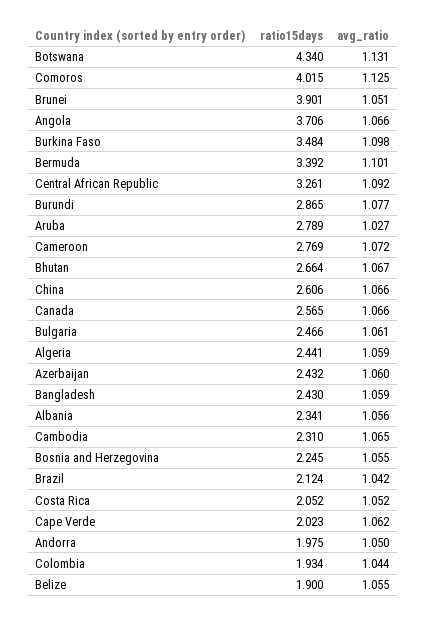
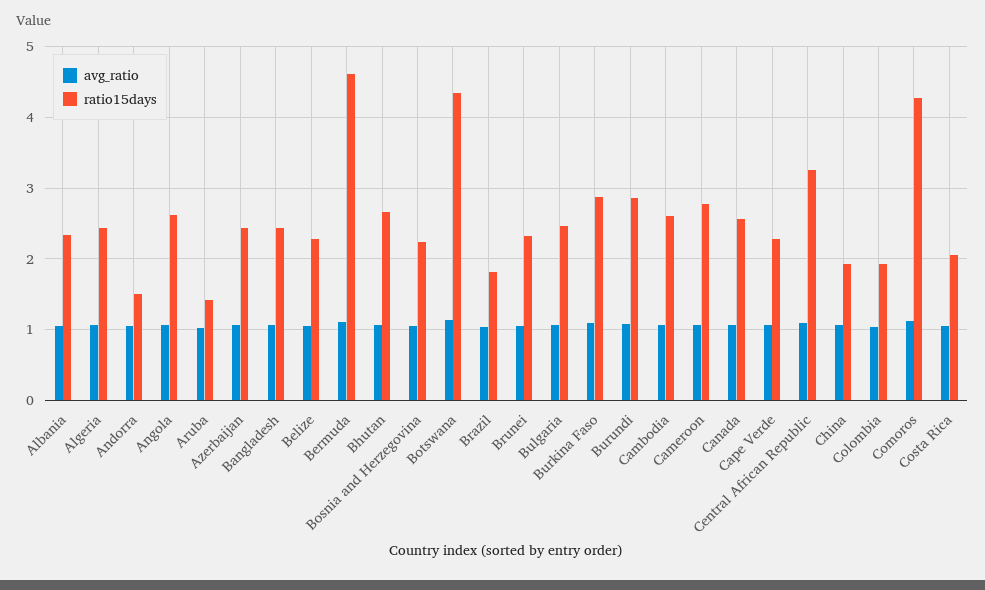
  {
    "ratio15days": {
      "Botswana": 4.34,
-     "Comoros": 4.015,
+     "Comoros": 4.3,
-     "Brunei": 3.901,
+     "Brunei": 2.3,
-     "Angola": 3.706,
+     "Angola": 2.6,
-     "Burkina Faso": 3.484,
+     "Burkina Faso": 2.9,
-     "Bermuda": 3.392,
+     "Bermuda": 4.6,
      "Central African Republic": 3.261,
      "Burundi": 2.865,
-     "Aruba": 2.789,
+     "Aruba": 1.4,
      "Cameroon": 2.769,
      "Bhutan": 2.664,
-     "China": 2.606,
+     "China": 1.9,
      "Canada": 2.565,
      "Bulgaria": 2.466,
      "Algeria": 2.441,
      "Azerbaijan": 2.432,
      "Bangladesh": 2.43,
      "Albania": 2.341,
-     "Cambodia": 2.31,
+     "Cambodia": 2.6,
      "Bosnia and Herzegovina": 2.245,
-     "Brazil": 2.124,
+     "Brazil": 1.8,
      "Costa Rica": 2.052,
-     "Cape Verde": 2.023,
+     "Cape Verde": 2.3,
-     "Andorra": 1.975,
+     "Andorra": 1.5,
      "Colombia": 1.934,
-     "Belize": 1.9
+     "Belize": 2.3
    },
    "avg_ratio": {
      "Botswana": 1.131,
      "Comoros": 1.125,
      "Brunei": 1.051,
      "Angola": 1.066,
      "Burkina Faso": 1.098,
      "Bermuda": 1.101,
      "Central African Republic": 1.092,
      "Burundi": 1.077,
      "Aruba": 1.027,
      "Cameroon": 1.072,
      "Bhutan": 1.067,
      "China": 1.066,
      "Canada": 1.066,
      "Bulgaria": 1.061,
      "Algeria": 1.059,
      "Azerbaijan": 1.06,
      "Bangladesh": 1.059,
      "Albania": 1.056,
      "Cambodia": 1.065,
      "Bosnia and Herzegovina": 1.055,
      "Brazil": 1.042,
      "Costa Rica": 1.052,
      "Cape Verde": 1.062,
      "Andorra": 1.05,
      "Colombia": 1.044,
      "Belize": 1.055
    }
  }

